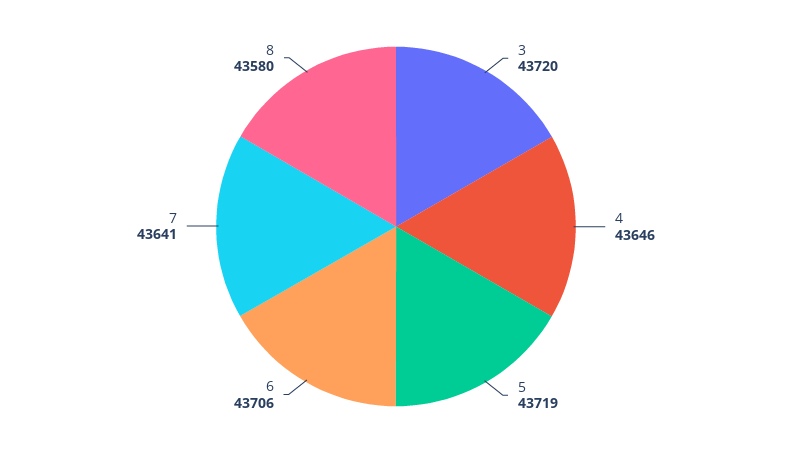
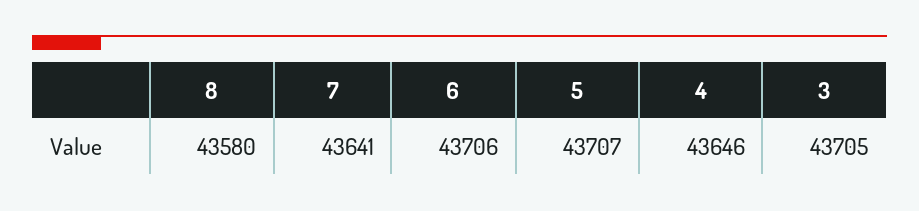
  {
-   "3": 43720,
+   "3": 43705,
    "4": 43646,
-   "5": 43719,
+   "5": 43707,
    "6": 43706,
    "7": 43641,
    "8": 43580
  }

